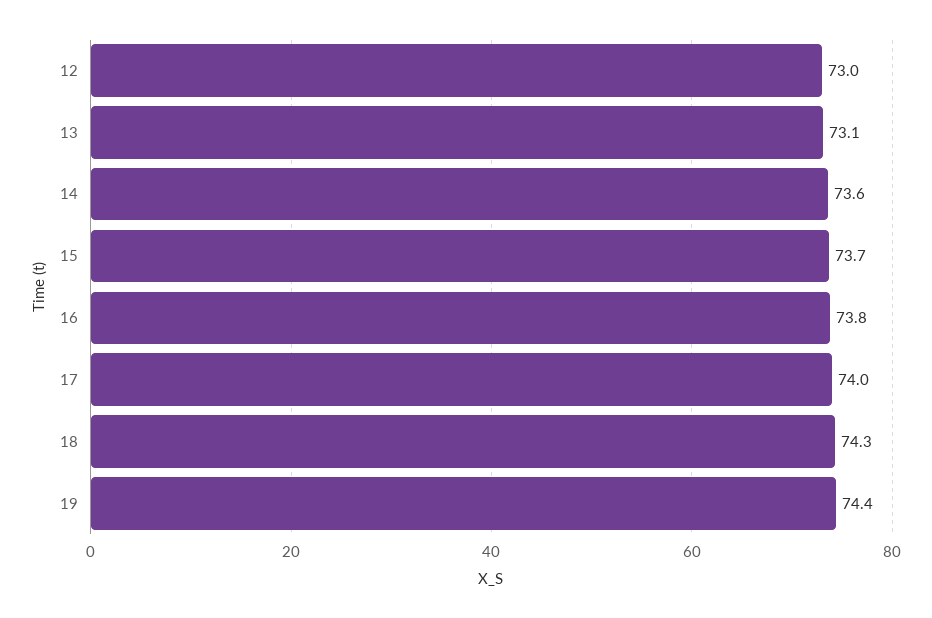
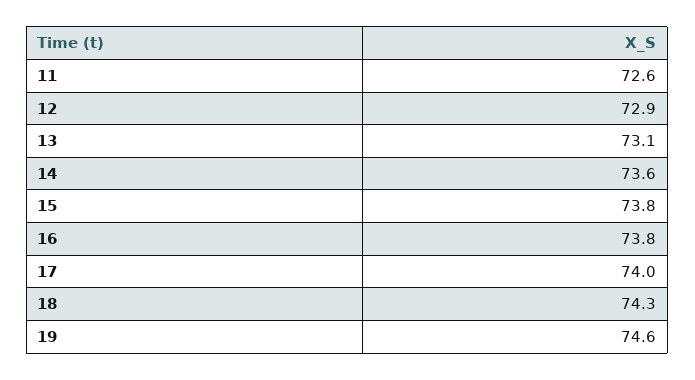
  {
-   "12": 73,
+   "12": 72.9,
    "13": 73.1,
    "14": 73.6,
-   "15": 73.7,
+   "15": 73.8,
    "16": 73.8,
    "17": 74,
    "18": 74.3,
-   "19": 74.4
+   "19": 74.6,
+   "11": 72.6
  }

